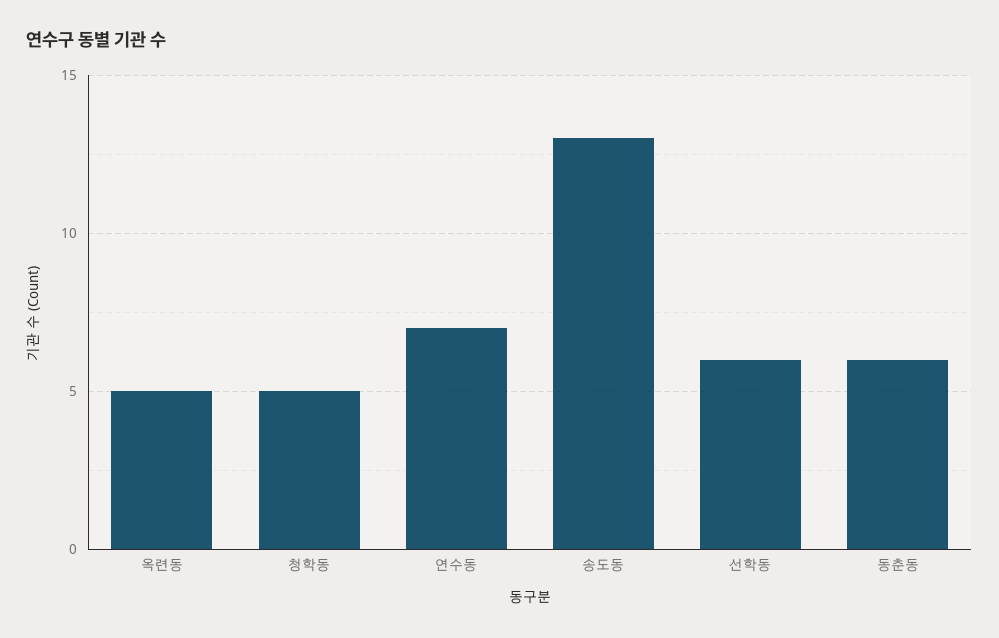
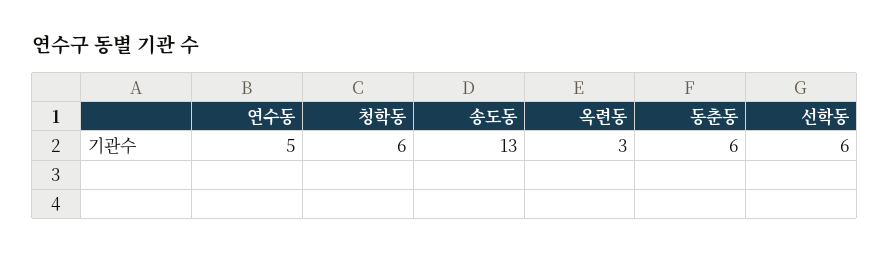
  {
-   "옥련동": 5,
+   "옥련동": 3,
-   "청학동": 5,
+   "청학동": 6,
-   "연수동": 7,
+   "연수동": 5,
    "송도동": 13,
    "선학동": 6,
    "동춘동": 6
  }

